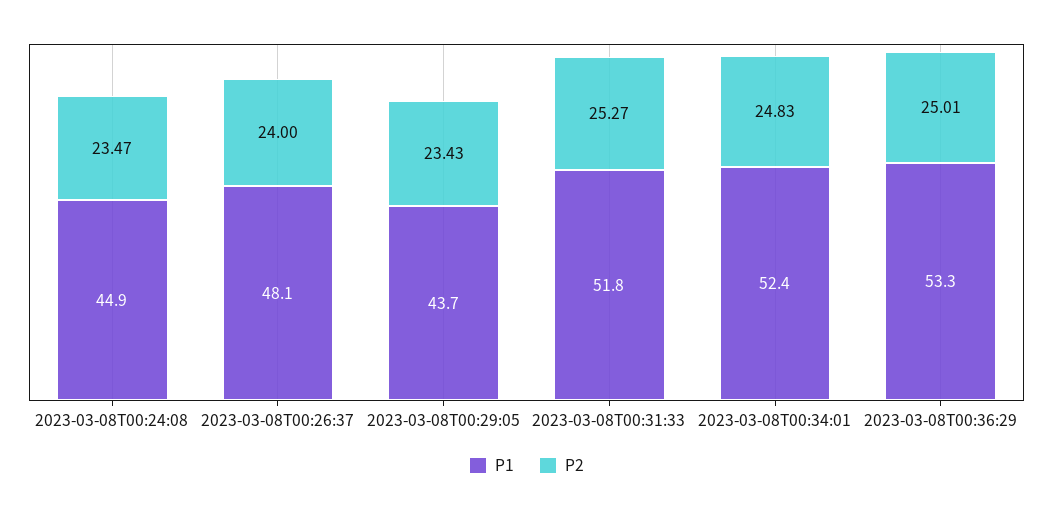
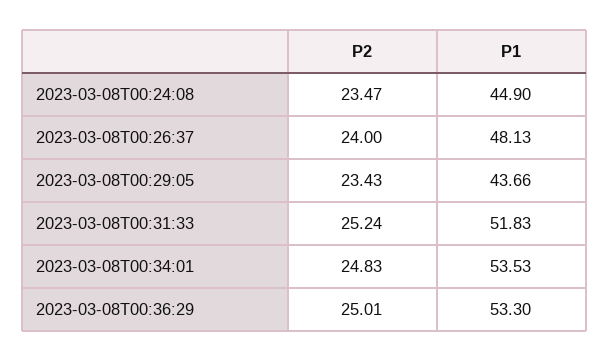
  {
    "P1": {
      "2023-03-08T00:24:08": 44.9,
      "2023-03-08T00:26:37": 48.13,
      "2023-03-08T00:29:05": 43.66,
      "2023-03-08T00:31:33": 51.83,
-     "2023-03-08T00:34:01": 52.4,
+     "2023-03-08T00:34:01": 53.53,
      "2023-03-08T00:36:29": 53.3
    },
    "P2": {
      "2023-03-08T00:24:08": 23.47,
      "2023-03-08T00:26:37": 24,
      "2023-03-08T00:29:05": 23.43,
-     "2023-03-08T00:31:33": 25.27,
+     "2023-03-08T00:31:33": 25.24,
      "2023-03-08T00:34:01": 24.83,
      "2023-03-08T00:36:29": 25.01
    }
  }

